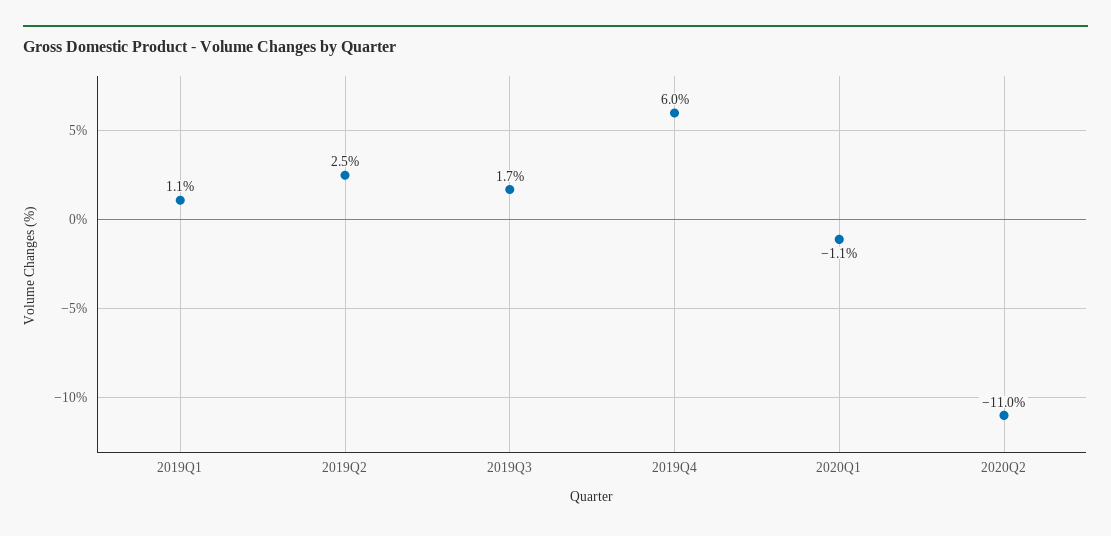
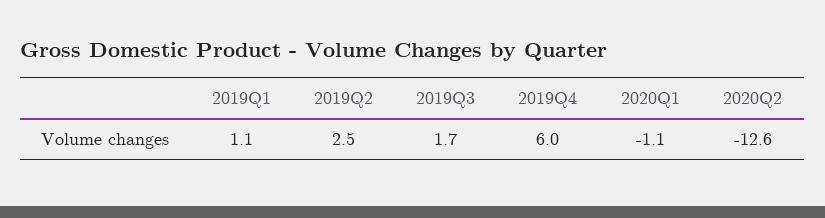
  {
    "2019Q1": 1.1,
    "2019Q2": 2.5,
    "2019Q3": 1.7,
    "2019Q4": 6,
    "2020Q1": -1.1,
-   "2020Q2": -11
+   "2020Q2": -12.6
  }

